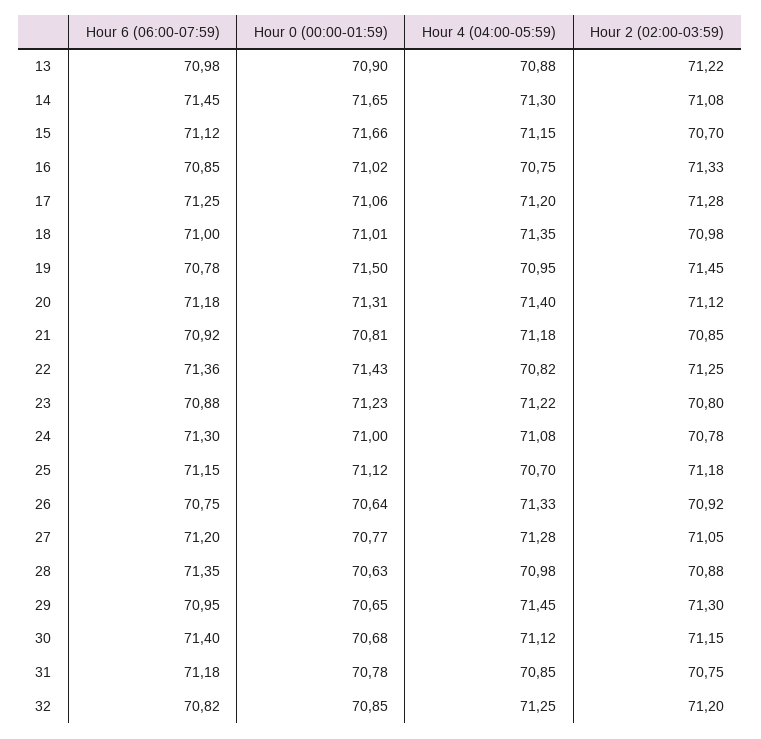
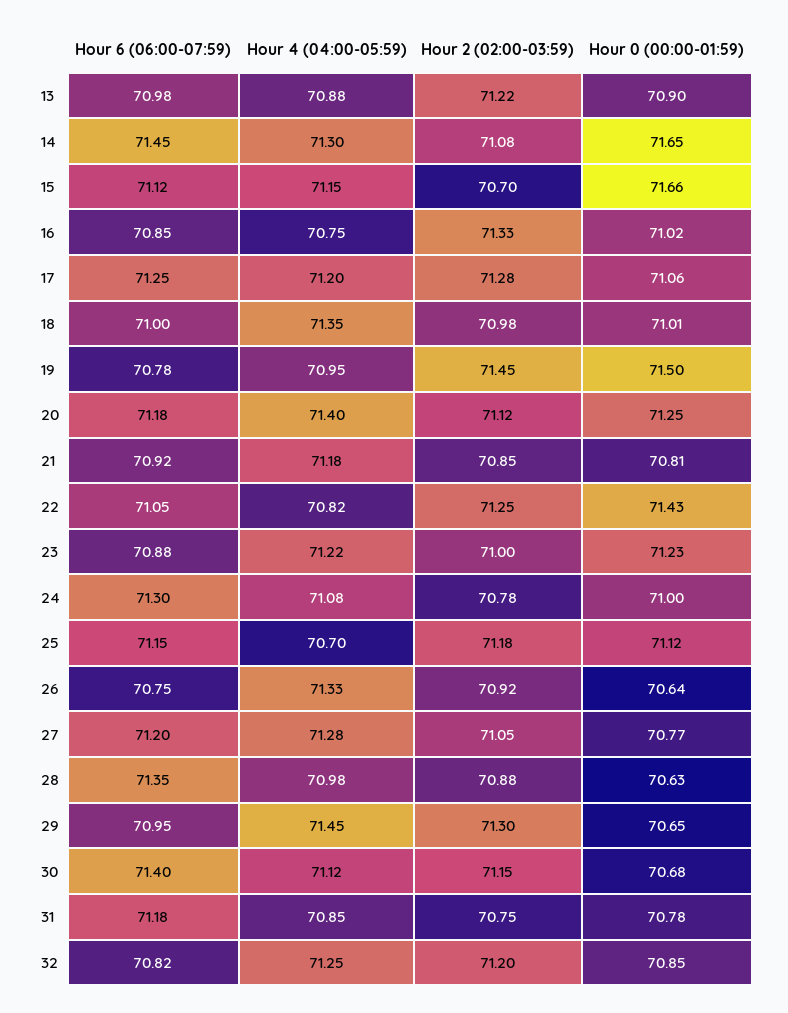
  {
    "Hour 6 (06:00-07:59)": {
      "13": 70.98,
      "14": 71.45,
      "15": 71.12,
      "16": 70.85,
      "17": 71.25,
      "18": 71,
      "19": 70.78,
      "20": 71.18,
      "21": 70.92,
-     "22": 71.36,
+     "22": 71.05,
      "23": 70.88,
      "24": 71.3,
      "25": 71.15,
      "26": 70.75,
      "27": 71.2,
      "28": 71.35,
      "29": 70.95,
      "30": 71.4,
      "31": 71.18,
      "32": 70.82
    },
    "Hour 0 (00:00-01:59)": {
      "13": 70.9,
      "14": 71.65,
      "15": 71.66,
      "16": 71.02,
      "17": 71.06,
      "18": 71.01,
      "19": 71.5,
-     "20": 71.31,
+     "20": 71.25,
      "21": 70.81,
      "22": 71.43,
      "23": 71.23,
      "24": 71,
      "25": 71.12,
      "26": 70.64,
      "27": 70.77,
      "28": 70.63,
      "29": 70.65,
      "30": 70.68,
      "31": 70.78,
      "32": 70.85
    },
    "Hour 4 (04:00-05:59)": {
      "13": 70.88,
      "14": 71.3,
      "15": 71.15,
      "16": 70.75,
      "17": 71.2,
      "18": 71.35,
      "19": 70.95,
      "20": 71.4,
      "21": 71.18,
      "22": 70.82,
      "23": 71.22,
      "24": 71.08,
      "25": 70.7,
      "26": 71.33,
      "27": 71.28,
      "28": 70.98,
      "29": 71.45,
      "30": 71.12,
      "31": 70.85,
      "32": 71.25
    },
    "Hour 2 (02:00-03:59)": {
      "13": 71.22,
      "14": 71.08,
      "15": 70.7,
      "16": 71.33,
      "17": 71.28,
      "18": 70.98,
      "19": 71.45,
      "20": 71.12,
      "21": 70.85,
      "22": 71.25,
-     "23": 70.8,
+     "23": 71,
      "24": 70.78,
      "25": 71.18,
      "26": 70.92,
      "27": 71.05,
      "28": 70.88,
      "29": 71.3,
      "30": 71.15,
      "31": 70.75,
      "32": 71.2
    }
  }

